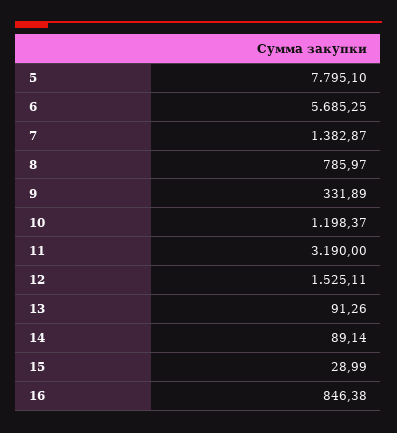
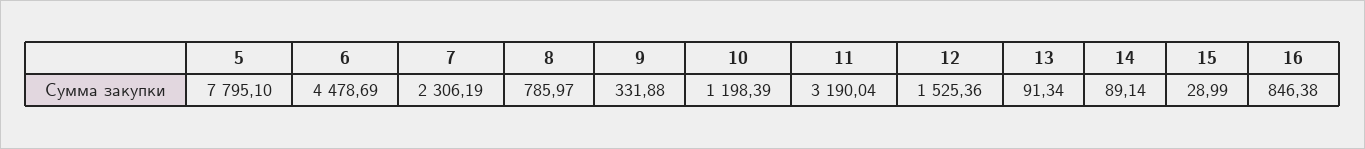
  {
    "5": 7795.1,
-   "6": 5685.25,
+   "6": 4478.69,
-   "7": 1382.87,
+   "7": 2306.19,
    "8": 785.97,
-   "9": 331.89,
+   "9": 331.88,
-   "10": 1198.37,
+   "10": 1198.39,
-   "11": 3190,
+   "11": 3190.04,
-   "12": 1525.11,
+   "12": 1525.36,
-   "13": 91.26,
+   "13": 91.34,
    "14": 89.14,
    "15": 28.99,
    "16": 846.38
  }

